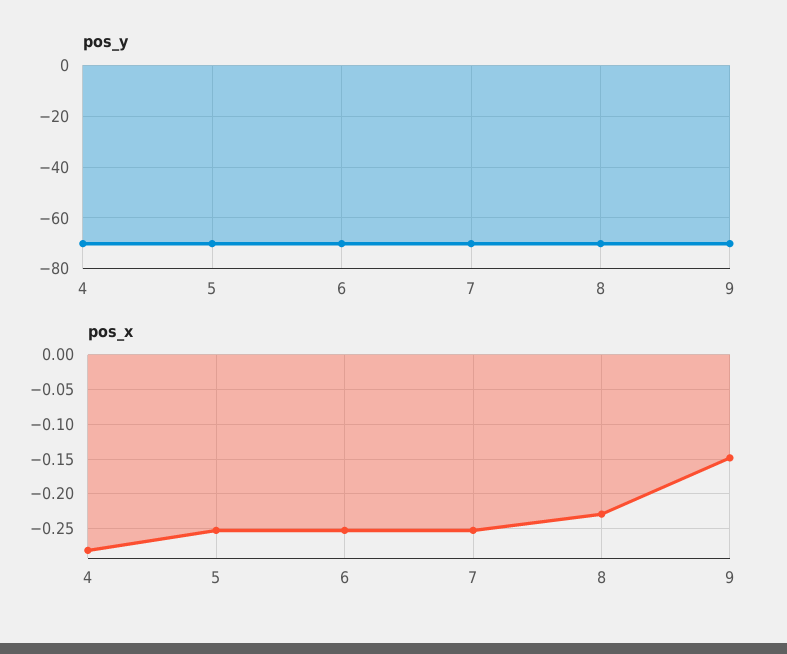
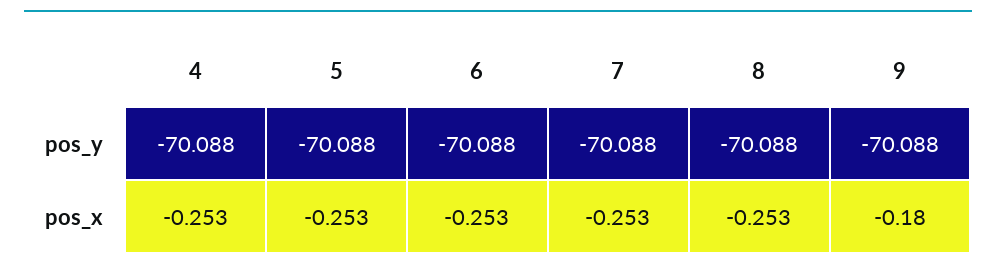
  {
    "pos_y": {
      "4": -70.088,
      "5": -70.088,
      "6": -70.088,
      "7": -70.088,
      "8": -70.088,
      "9": -70.088
    },
    "pos_x": {
-     "4": -0.28,
+     "4": -0.253,
      "5": -0.253,
      "6": -0.253,
      "7": -0.253,
-     "8": -0.23,
+     "8": -0.253,
-     "9": -0.15
+     "9": -0.18
    }
  }

